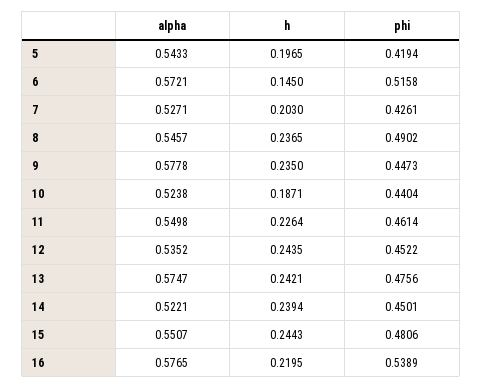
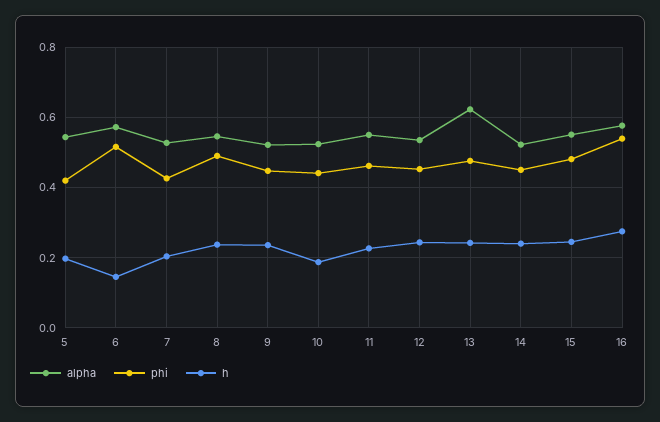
  {
    "alpha": {
      "5": 0.5433,
      "6": 0.5721,
      "7": 0.5271,
      "8": 0.5457,
-     "9": 0.5778,
+     "9": 0.52,
      "10": 0.5238,
      "11": 0.5498,
      "12": 0.5352,
-     "13": 0.5747,
+     "13": 0.62,
      "14": 0.5221,
      "15": 0.5507,
      "16": 0.5765
    },
    "h": {
      "5": 0.1965,
      "6": 0.145,
      "7": 0.203,
      "8": 0.2365,
      "9": 0.235,
      "10": 0.1871,
      "11": 0.2264,
      "12": 0.2435,
      "13": 0.2421,
      "14": 0.2394,
      "15": 0.2443,
-     "16": 0.2195
+     "16": 0.28
    },
    "phi": {
      "5": 0.4194,
      "6": 0.5158,
      "7": 0.4261,
      "8": 0.4902,
      "9": 0.4473,
      "10": 0.4404,
      "11": 0.4614,
      "12": 0.4522,
      "13": 0.4756,
      "14": 0.4501,
      "15": 0.4806,
      "16": 0.5389
    }
  }

